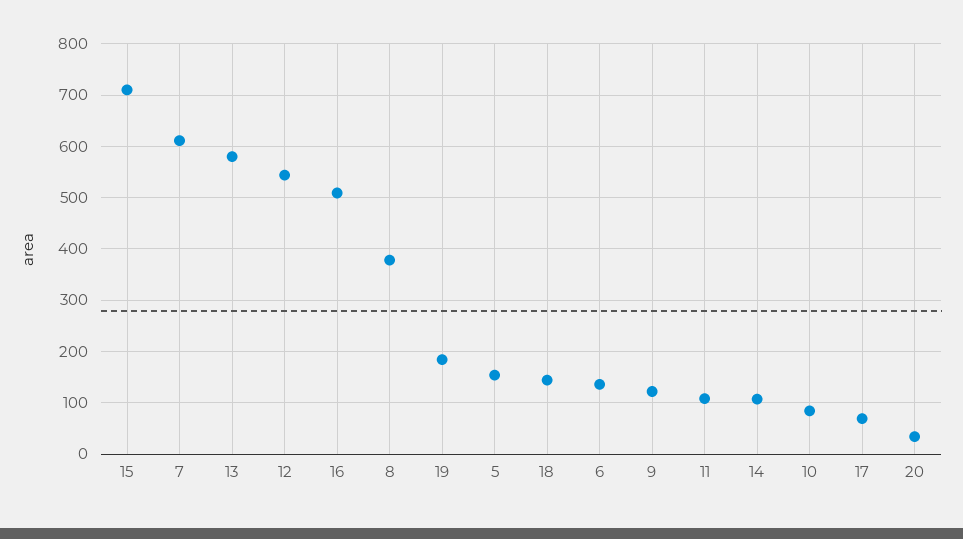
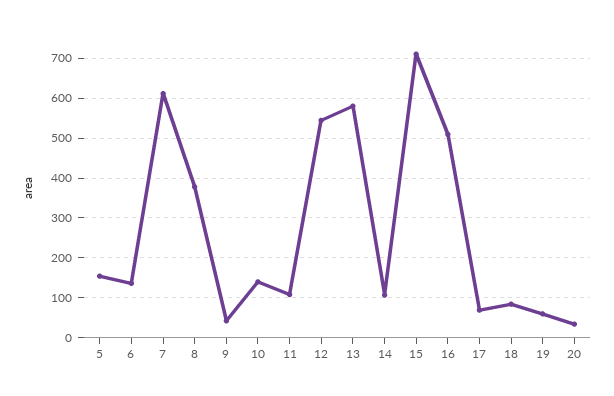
  {
    "15": 720,
    "7": 620,
    "13": 580,
    "12": 540,
    "16": 500,
    "8": 380,
-   "19": 180,
+   "19": 60,
    "5": 160,
-   "18": 140,
+   "18": 80,
    "6": 140,
-   "9": 120,
+   "9": 40,
    "11": 100,
    "14": 100,
-   "10": 80,
+   "10": 140,
    "17": 60,
    "20": 40
  }

